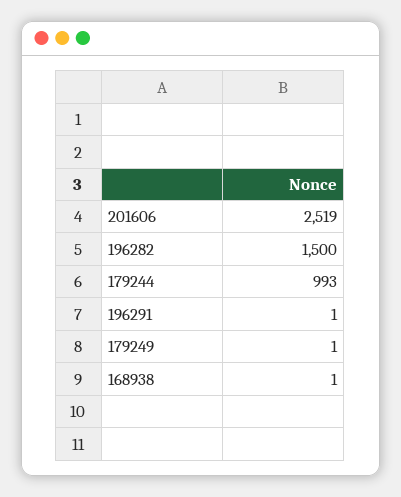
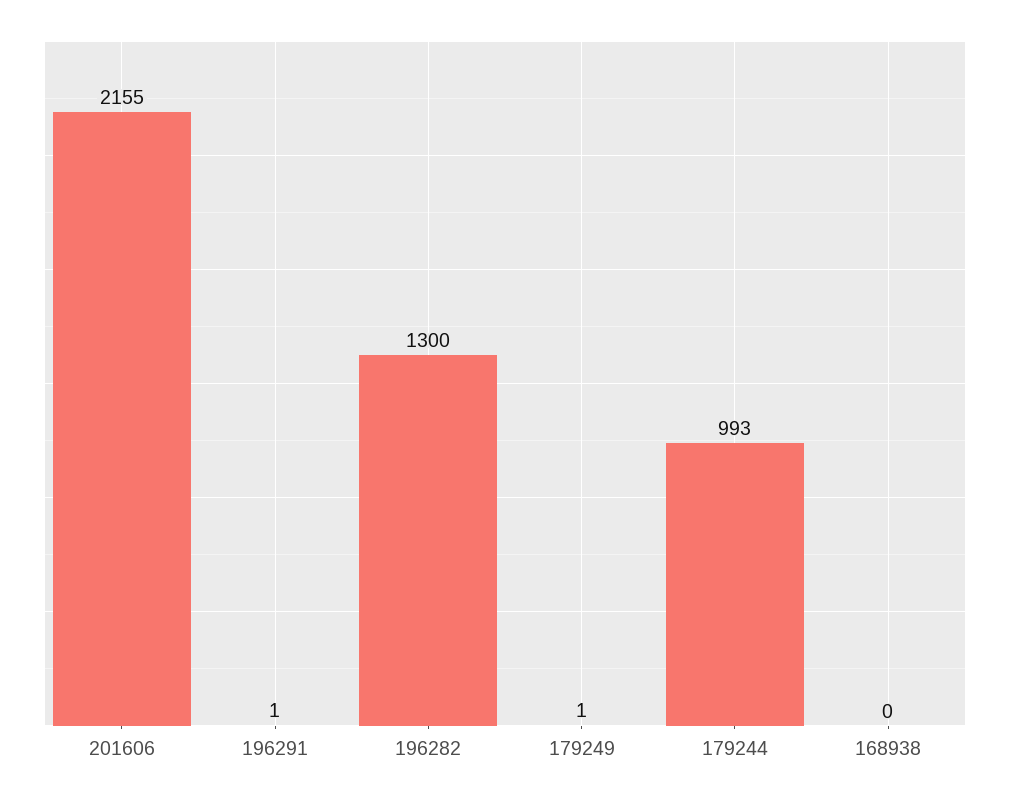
  {
-   "201606": 2519,
+   "201606": 2155,
-   "196282": 1500,
+   "196282": 1300,
    "179244": 993,
    "196291": 1,
    "179249": 1,
-   "168938": 1
+   "168938": 0
  }

